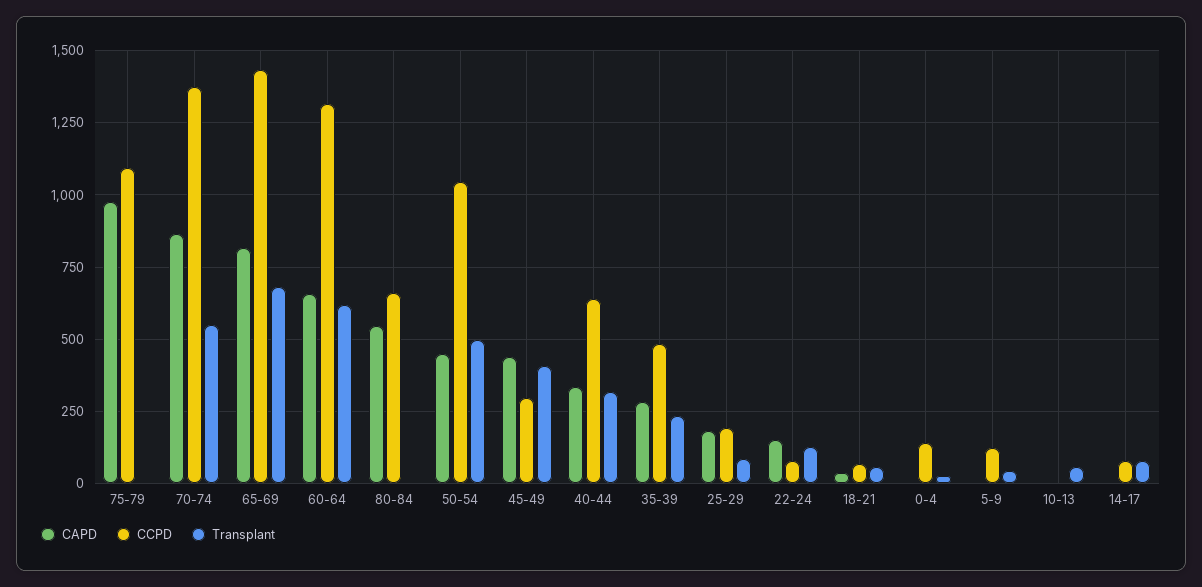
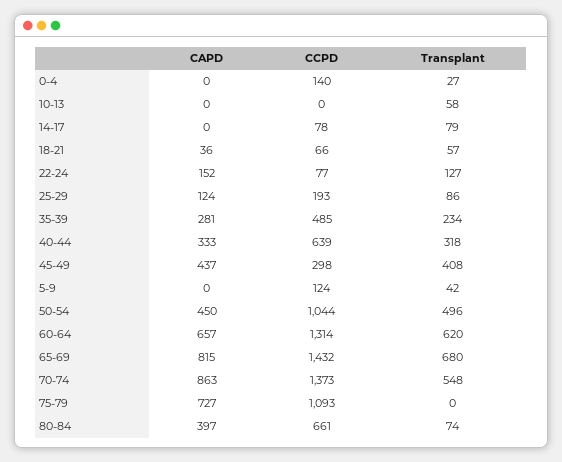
  {
    "CAPD": {
-     "75-79": 975,
+     "75-79": 727,
      "70-74": 863,
      "65-69": 815,
      "60-64": 657,
-     "80-84": 550,
+     "80-84": 397,
      "50-54": 450,
      "45-49": 437,
      "40-44": 333,
      "35-39": 281,
-     "25-29": 175,
+     "25-29": 124,
      "22-24": 152,
      "18-21": 36,
      "0-4": 0,
      "5-9": 0,
      "10-13": 0,
      "14-17": 0
    },
    "CCPD": {
      "75-79": 1093,
      "70-74": 1373,
      "65-69": 1432,
      "60-64": 1314,
      "80-84": 661,
      "50-54": 1044,
      "45-49": 298,
      "40-44": 639,
      "35-39": 485,
      "25-29": 193,
      "22-24": 77,
      "18-21": 66,
      "0-4": 140,
      "5-9": 124,
      "10-13": 0,
      "14-17": 78
    },
    "Transplant": {
      "75-79": 0,
      "70-74": 548,
      "65-69": 680,
      "60-64": 620,
-     "80-84": 0,
+     "80-84": 74,
      "50-54": 496,
      "45-49": 408,
      "40-44": 318,
      "35-39": 234,
      "25-29": 86,
      "22-24": 127,
      "18-21": 57,
      "0-4": 27,
      "5-9": 42,
      "10-13": 58,
      "14-17": 79
    }
  }

